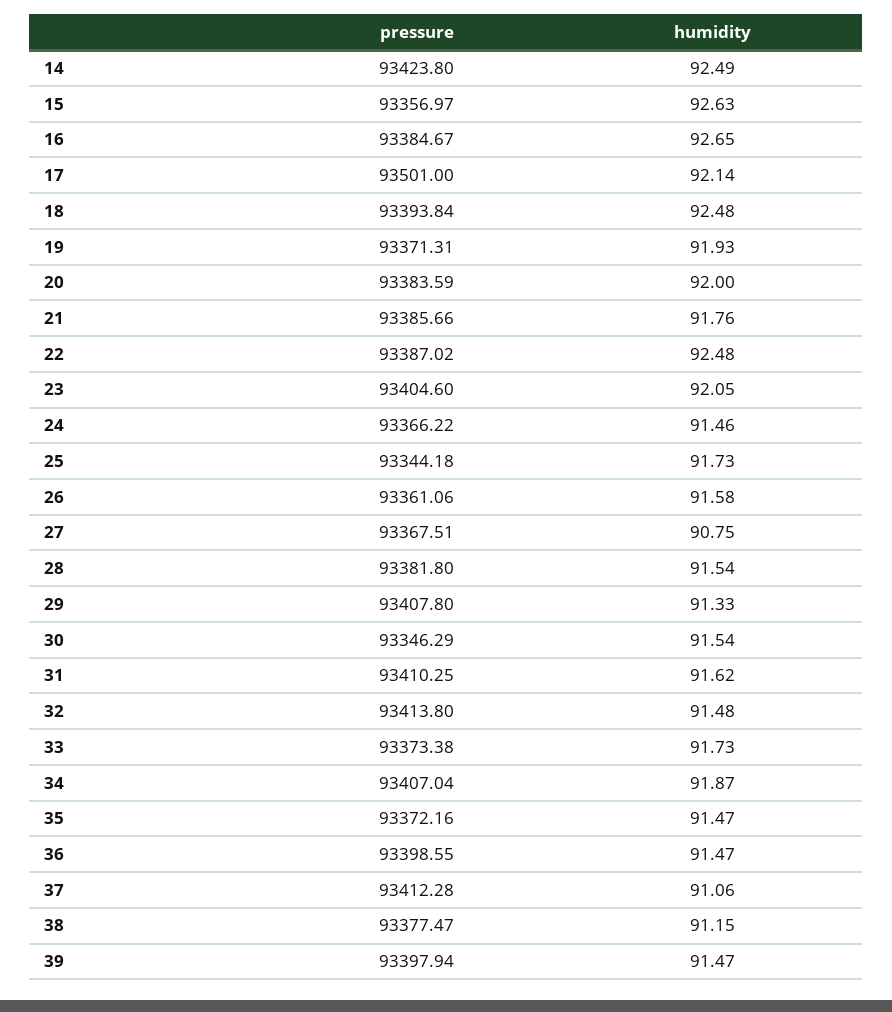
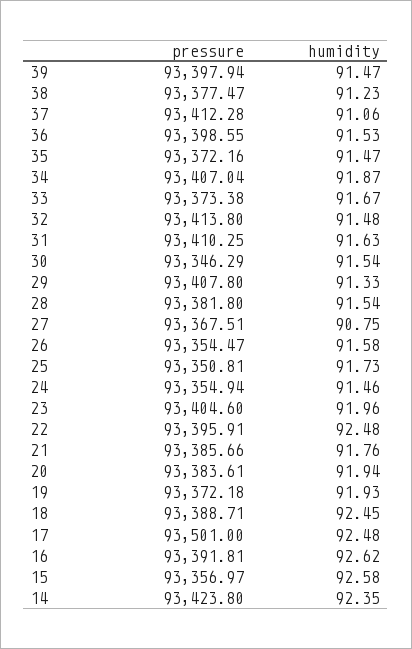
  {
    "pressure": {
      "14": 93423.8,
      "15": 93356.97,
-     "16": 93384.67,
+     "16": 93391.81,
      "17": 93501,
-     "18": 93393.84,
+     "18": 93388.71,
-     "19": 93371.31,
+     "19": 93372.18,
-     "20": 93383.59,
+     "20": 93383.61,
      "21": 93385.66,
-     "22": 93387.02,
+     "22": 93395.91,
      "23": 93404.6,
-     "24": 93366.22,
+     "24": 93354.94,
-     "25": 93344.18,
+     "25": 93350.81,
-     "26": 93361.06,
+     "26": 93354.47,
      "27": 93367.51,
      "28": 93381.8,
      "29": 93407.8,
      "30": 93346.29,
      "31": 93410.25,
      "32": 93413.8,
      "33": 93373.38,
      "34": 93407.04,
      "35": 93372.16,
      "36": 93398.55,
      "37": 93412.28,
      "38": 93377.47,
      "39": 93397.94
    },
    "humidity": {
-     "14": 92.49,
+     "14": 92.35,
-     "15": 92.63,
+     "15": 92.58,
-     "16": 92.65,
+     "16": 92.62,
-     "17": 92.14,
+     "17": 92.48,
-     "18": 92.48,
+     "18": 92.45,
      "19": 91.93,
-     "20": 92,
+     "20": 91.94,
      "21": 91.76,
      "22": 92.48,
-     "23": 92.05,
+     "23": 91.96,
      "24": 91.46,
      "25": 91.73,
      "26": 91.58,
      "27": 90.75,
      "28": 91.54,
      "29": 91.33,
      "30": 91.54,
-     "31": 91.62,
+     "31": 91.63,
      "32": 91.48,
-     "33": 91.73,
+     "33": 91.67,
      "34": 91.87,
      "35": 91.47,
-     "36": 91.47,
+     "36": 91.53,
      "37": 91.06,
-     "38": 91.15,
+     "38": 91.23,
      "39": 91.47
    }
  }

